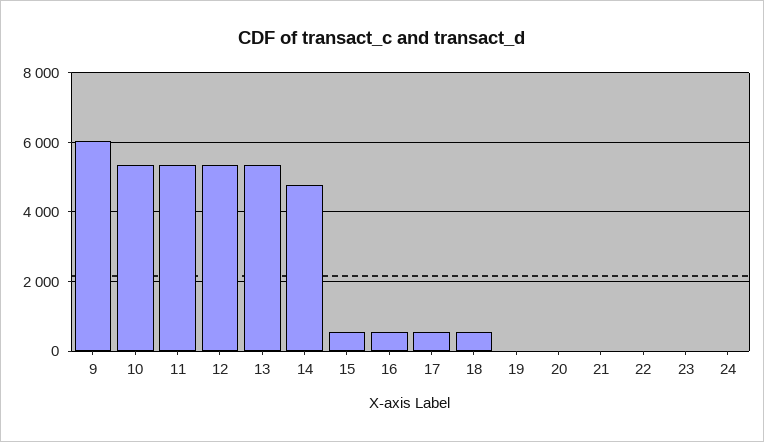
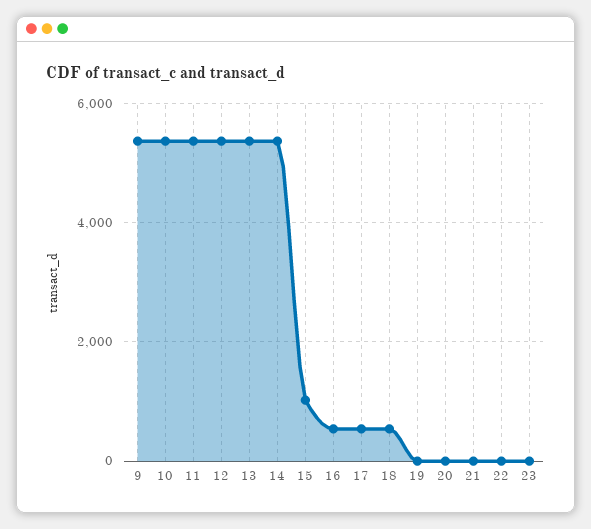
  {
-   "9": 6000,
+   "9": 5400,
    "10": 5400,
    "11": 5400,
    "12": 5400,
    "13": 5400,
-   "14": 4800,
+   "14": 5400,
-   "15": 600,
+   "15": 1000,
    "16": 600,
    "17": 600,
    "18": 600,
    "19": 0,
    "20": 0,
    "21": 0,
    "22": 0,
-   "23": 0,
+   "23": 0
-   "24": 0
  }

